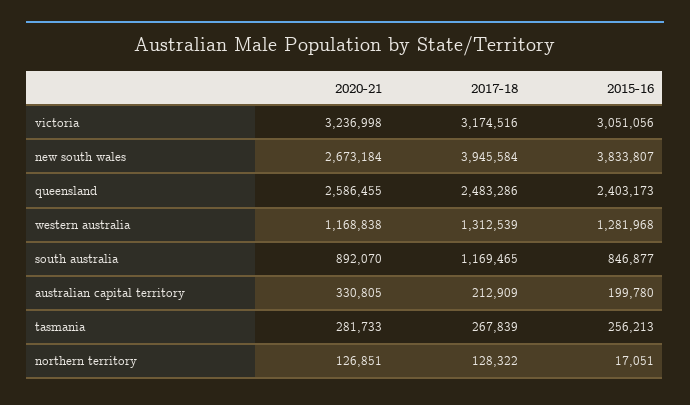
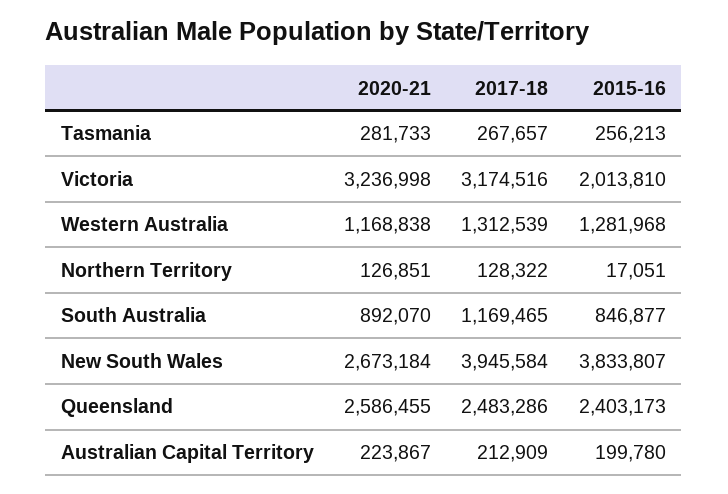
  {
    "2020-21": {
      "victoria": 3236998,
      "new south wales": 2673184,
      "queensland": 2586455,
      "western australia": 1168838,
      "south australia": 892070,
-     "australian capital territory": 330805,
+     "australian capital territory": 223867,
      "tasmania": 281733,
      "northern territory": 126851
    },
    "2017-18": {
      "victoria": 3174516,
      "new south wales": 3945584,
      "queensland": 2483286,
      "western australia": 1312539,
      "south australia": 1169465,
      "australian capital territory": 212909,
-     "tasmania": 267839,
+     "tasmania": 267657,
      "northern territory": 128322
    },
    "2015-16": {
-     "victoria": 3051056,
+     "victoria": 2013810,
      "new south wales": 3833807,
      "queensland": 2403173,
      "western australia": 1281968,
      "south australia": 846877,
      "australian capital territory": 199780,
      "tasmania": 256213,
      "northern territory": 17051
    }
  }

